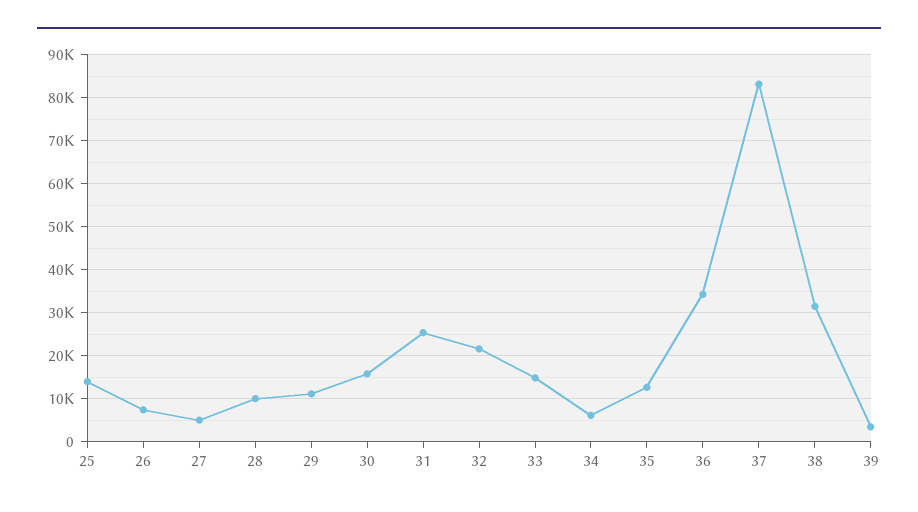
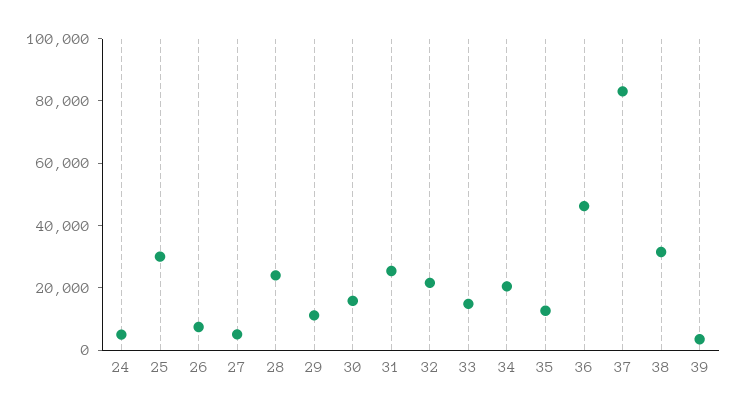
  {
-   "25": 14000,
+   "25": 30000,
    "26": 8000,
    "27": 6000,
-   "28": 10000,
+   "28": 25000,
    "29": 12000,
    "30": 16000,
    "31": 26000,
    "32": 22000,
    "33": 14000,
-   "34": 6000,
+   "34": 20000,
    "35": 12000,
-   "36": 34000,
+   "36": 45000,
    "37": 84000,
    "38": 32000,
-   "39": 4000
+   "39": 4000,
+   "24": 5000
  }

